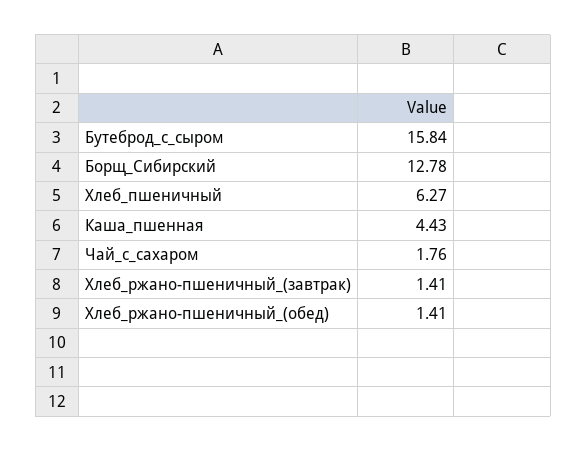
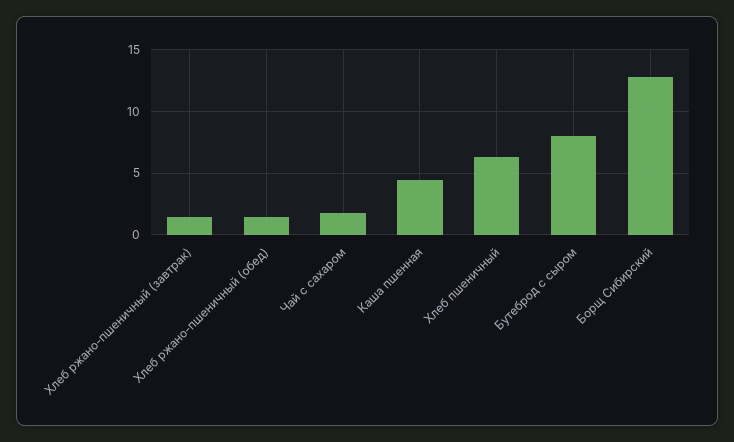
  {
-   "Бутеброд_с_сыром": 15.84,
+   "Бутеброд_с_сыром": 8,
    "Борщ_Сибирский": 12.78,
    "Хлеб_пшеничный": 6.27,
    "Каша_пшенная": 4.43,
    "Чай_с_сахаром": 1.76,
    "Хлеб_ржано-пшеничный_(завтрак)": 1.41,
    "Хлеб_ржано-пшеничный_(обед)": 1.41
  }

